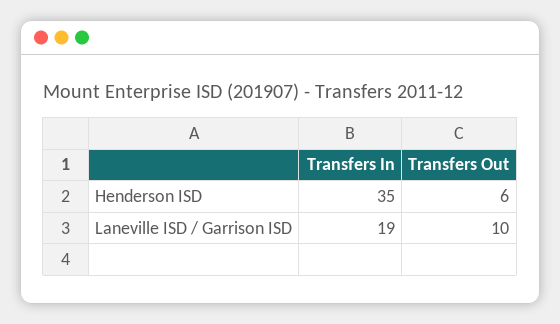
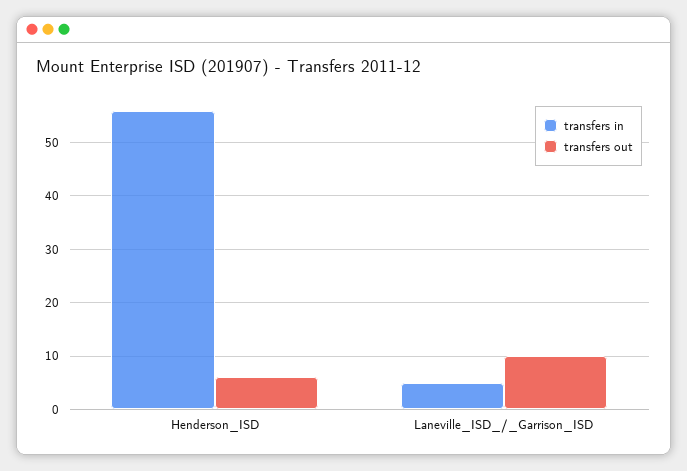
  {
    "Transfers In": {
-     "Henderson ISD": 35,
+     "Henderson ISD": 55,
-     "Laneville ISD / Garrison ISD": 19
+     "Laneville ISD / Garrison ISD": 5
    },
    "Transfers Out": {
      "Henderson ISD": 6,
      "Laneville ISD / Garrison ISD": 10
    }
  }

